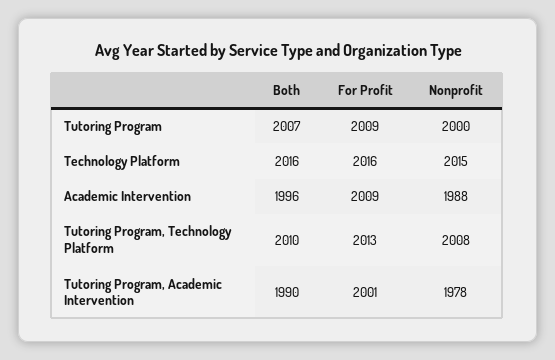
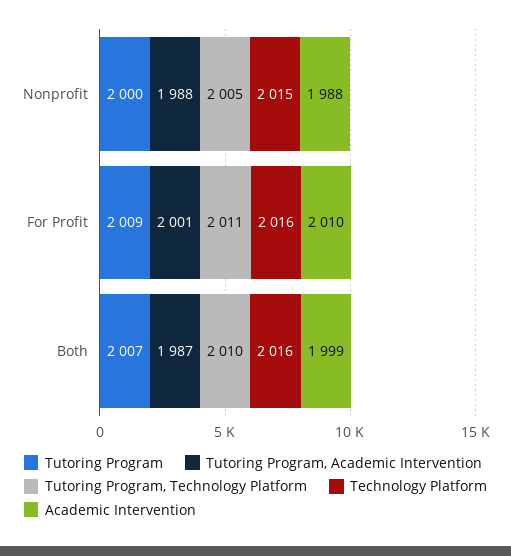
  {
    "Tutoring Program": {
      "Both": 2007,
      "For Profit": 2009,
      "Nonprofit": 2000
    },
    "Technology Platform": {
      "Both": 2016,
      "For Profit": 2016,
      "Nonprofit": 2015
    },
    "Academic Intervention": {
-     "Both": 1996,
+     "Both": 1999,
-     "For Profit": 2009,
+     "For Profit": 2010,
      "Nonprofit": 1988
    },
    "Tutoring Program, Technology Platform": {
      "Both": 2010,
-     "For Profit": 2013,
+     "For Profit": 2011,
-     "Nonprofit": 2008
+     "Nonprofit": 2005
    },
    "Tutoring Program, Academic Intervention": {
-     "Both": 1990,
+     "Both": 1987,
      "For Profit": 2001,
-     "Nonprofit": 1978
+     "Nonprofit": 1988
    }
  }

